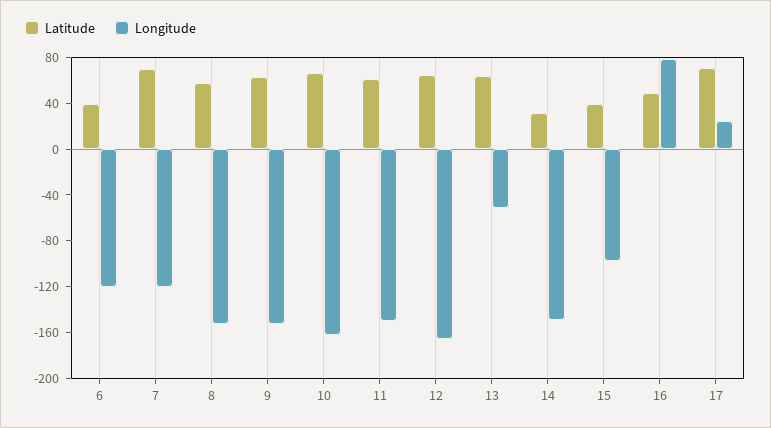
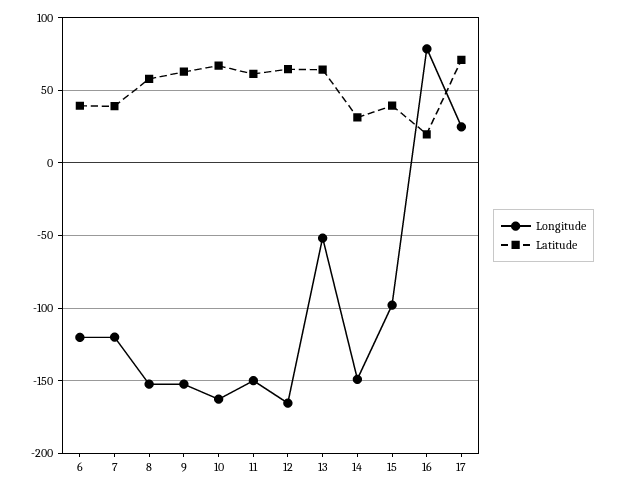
  {
    "Latitude": {
      "6": 40,
-     "7": 70,
+     "7": 40,
      "8": 60,
      "9": 65,
      "10": 65,
      "11": 60,
      "12": 65,
      "13": 65,
      "14": 30,
      "15": 40,
-     "16": 50,
+     "16": 20,
      "17": 70
    },
    "Longitude": {
      "6": -120,
      "7": -120,
      "8": -150,
      "9": -150,
      "10": -165,
      "11": -150,
      "12": -165,
      "13": -50,
      "14": -150,
      "15": -100,
      "16": 80,
      "17": 25
    }
  }

